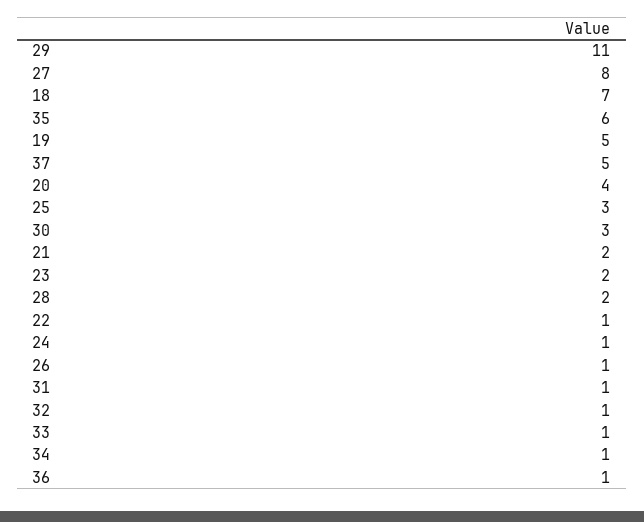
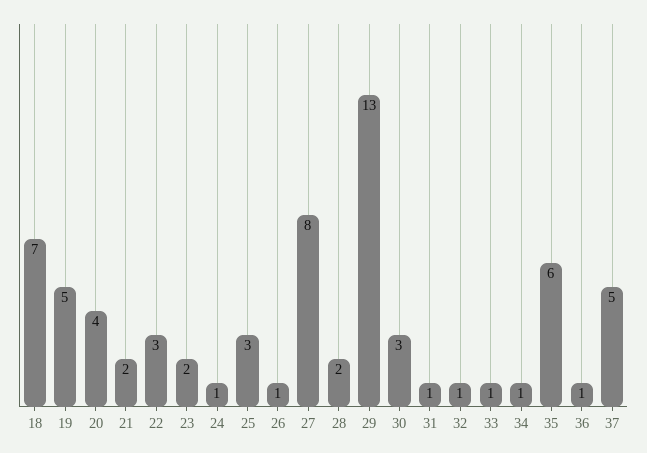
  {
-   "29": 11,
+   "29": 13,
    "27": 8,
    "18": 7,
    "35": 6,
    "19": 5,
    "37": 5,
    "20": 4,
    "25": 3,
    "30": 3,
    "21": 2,
    "23": 2,
    "28": 2,
-   "22": 1,
+   "22": 3,
    "24": 1,
    "26": 1,
    "31": 1,
    "32": 1,
    "33": 1,
    "34": 1,
    "36": 1
  }

